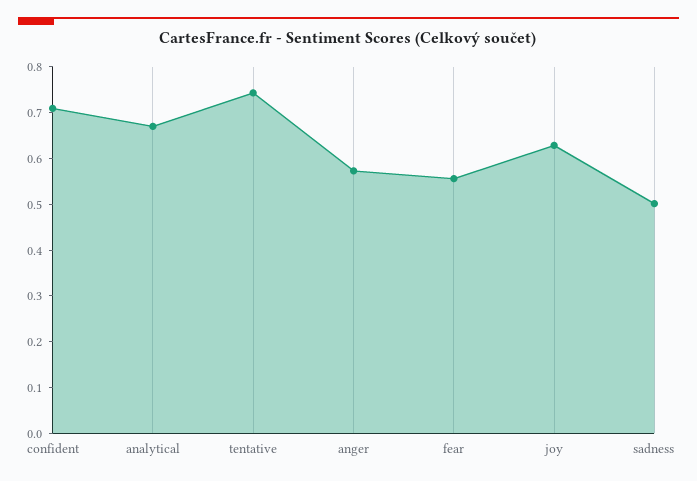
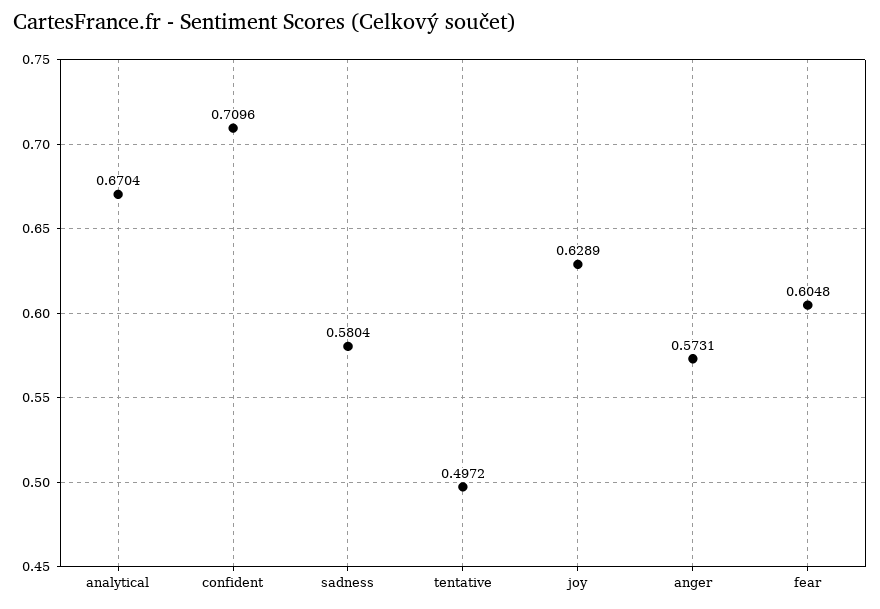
  {
    "confident": 0.7096,
    "analytical": 0.6704,
-   "tentative": 0.74,
+   "tentative": 0.4972,
    "anger": 0.5731,
-   "fear": 0.56,
+   "fear": 0.6048,
    "joy": 0.6289,
-   "sadness": 0.5
+   "sadness": 0.5804
  }

